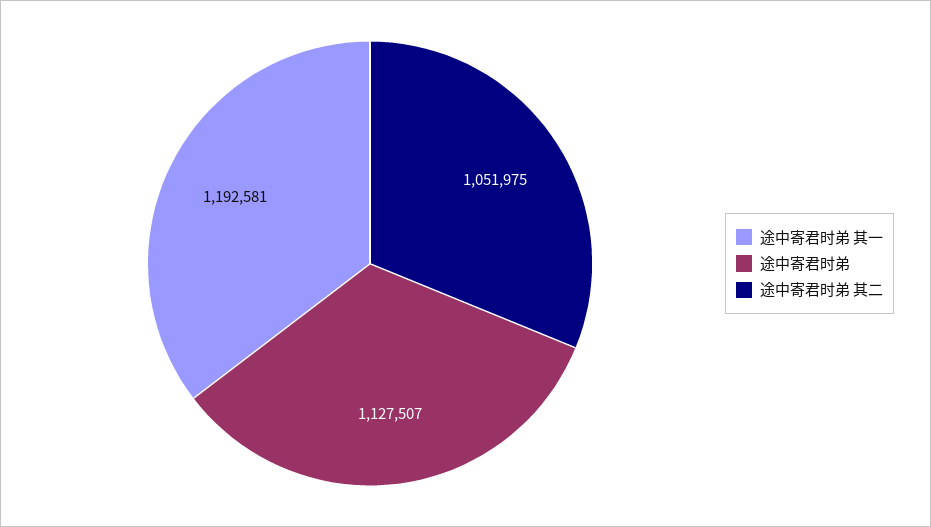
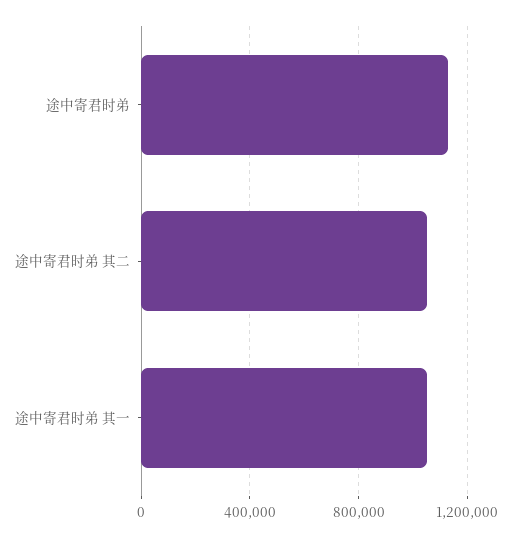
  {
-   "途中寄君时弟 其一": 1192581,
+   "途中寄君时弟 其一": 1050000,
    "途中寄君时弟": 1127507,
    "途中寄君时弟 其二": 1051975
  }

